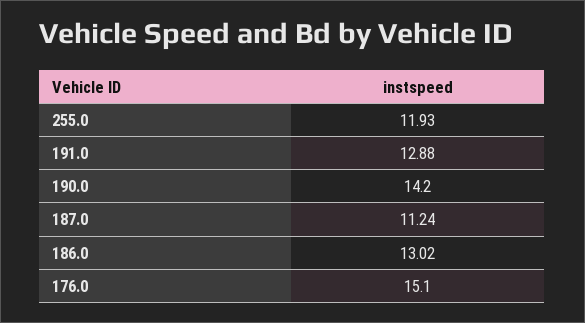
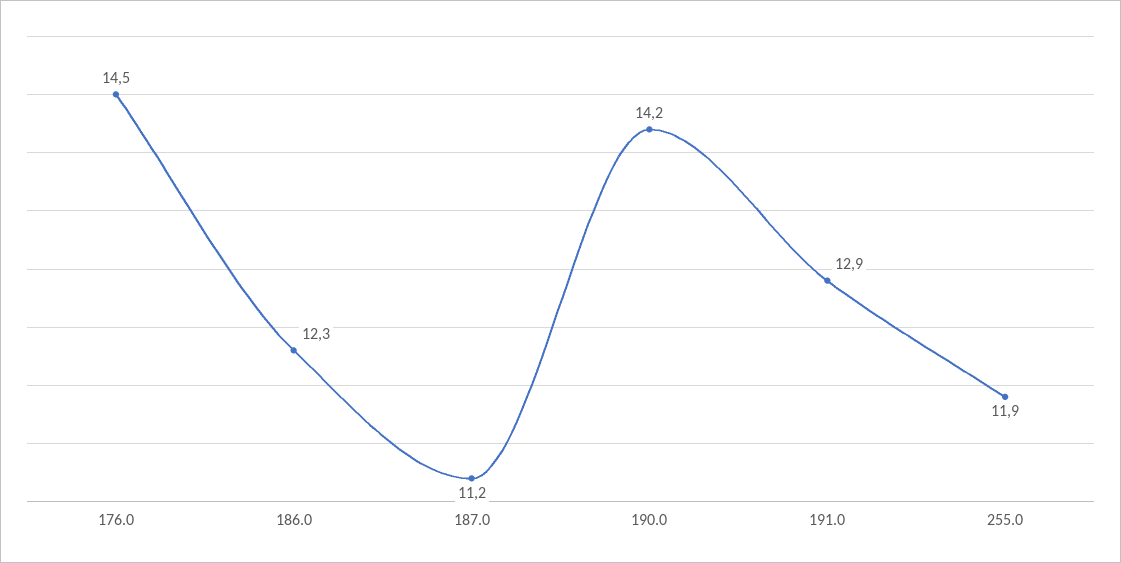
  {
    "255.0": 11.93,
    "191.0": 12.88,
    "190.0": 14.2,
    "187.0": 11.24,
-   "186.0": 13.02,
+   "186.0": 12.3,
-   "176.0": 15.1
+   "176.0": 14.5
  }

